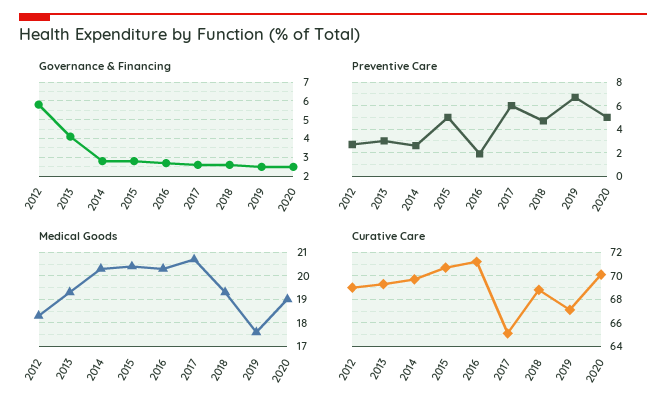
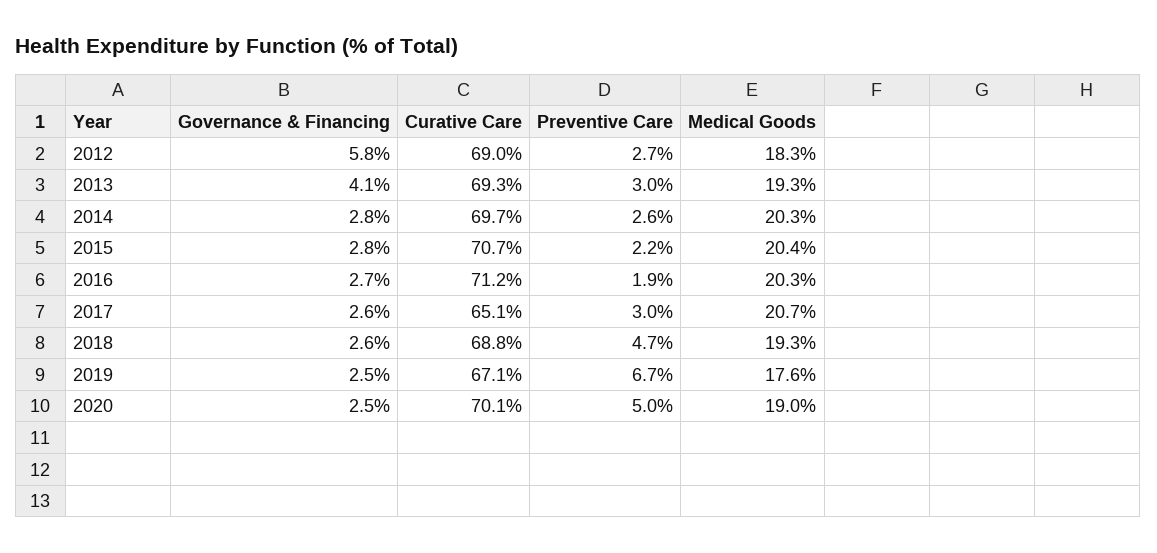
  {
    "Governance & Financing": {
      "2012": 5.8,
      "2013": 4.1,
      "2014": 2.8,
      "2015": 2.8,
      "2016": 2.7,
      "2017": 2.6,
      "2018": 2.6,
      "2019": 2.5,
      "2020": 2.5
    },
    "Preventive Care": {
      "2012": 2.7,
      "2013": 3,
      "2014": 2.6,
-     "2015": 5,
+     "2015": 2.2,
      "2016": 1.9,
-     "2017": 6,
+     "2017": 3,
      "2018": 4.7,
      "2019": 6.7,
      "2020": 5
    },
    "Medical Goods": {
      "2012": 18.3,
      "2013": 19.3,
      "2014": 20.3,
      "2015": 20.4,
      "2016": 20.3,
      "2017": 20.7,
      "2018": 19.3,
      "2019": 17.6,
      "2020": 19
    },
    "Curative Care": {
      "2012": 69,
      "2013": 69.3,
      "2014": 69.7,
      "2015": 70.7,
      "2016": 71.2,
      "2017": 65.1,
      "2018": 68.8,
      "2019": 67.1,
      "2020": 70.1
    }
  }

